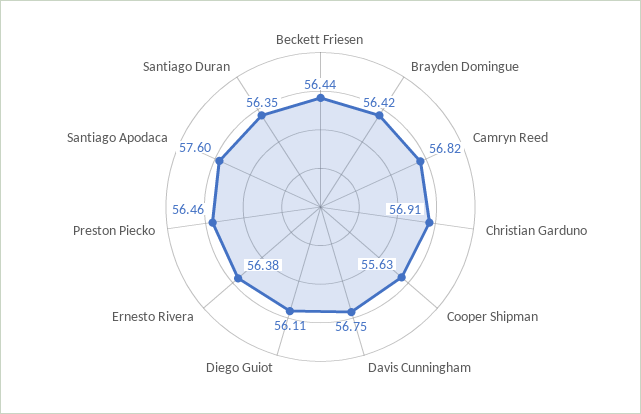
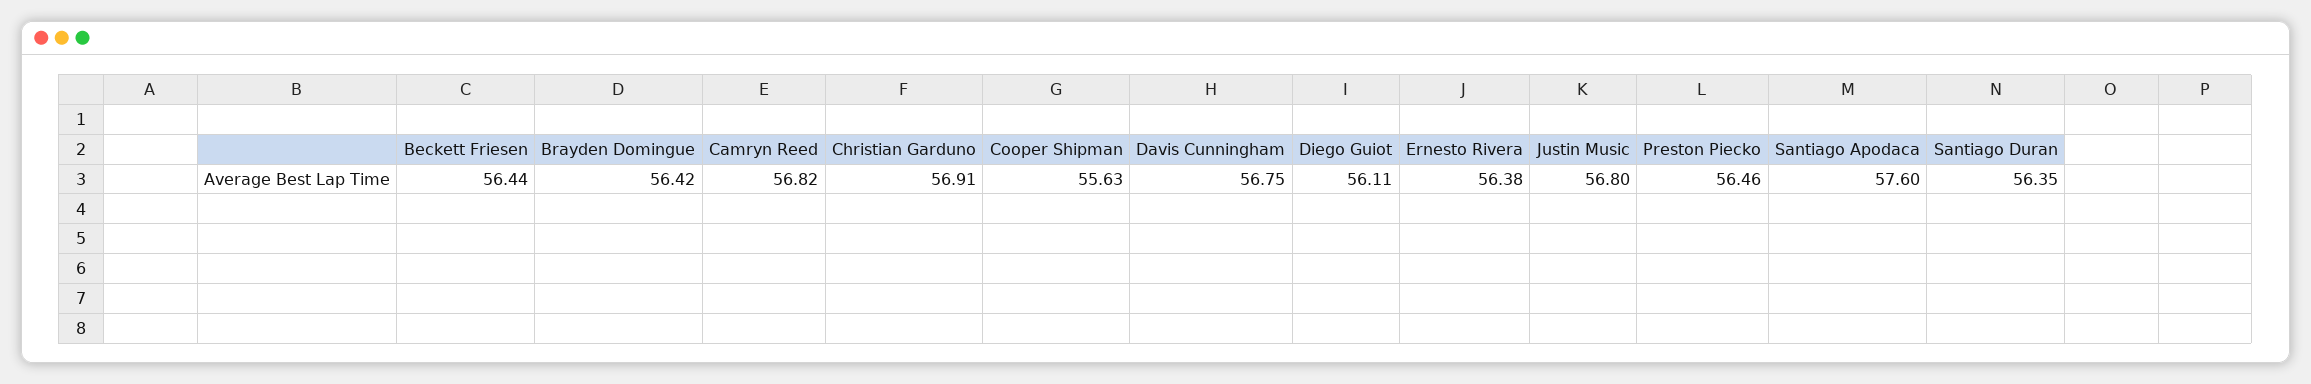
  {
    "Beckett Friesen": 56.44,
    "Brayden Domingue": 56.42,
    "Camryn Reed": 56.82,
    "Christian Garduno": 56.91,
    "Cooper Shipman": 55.63,
    "Davis Cunningham": 56.75,
    "Diego Guiot": 56.11,
    "Ernesto Rivera": 56.38,
    "Preston Piecko": 56.46,
    "Santiago Apodaca": 57.6,
-   "Santiago Duran": 56.35
+   "Santiago Duran": 56.35,
+   "Justin Music": 56.8
  }

